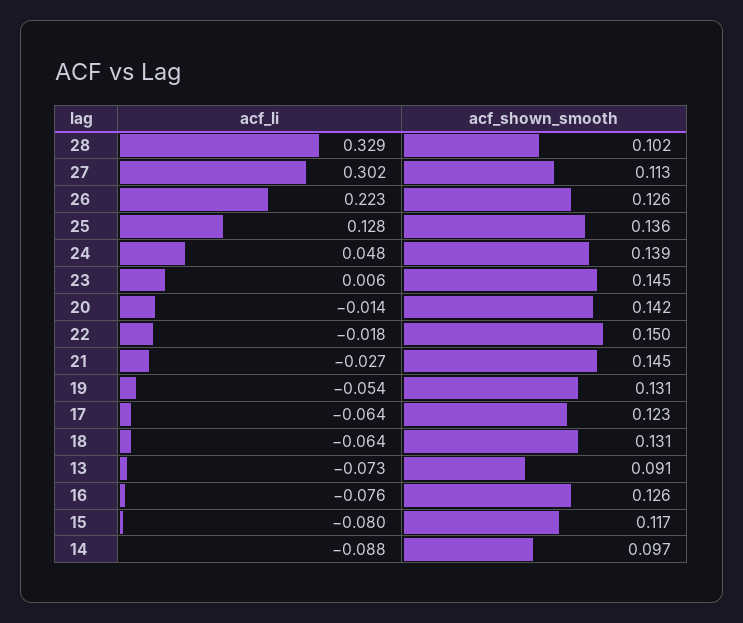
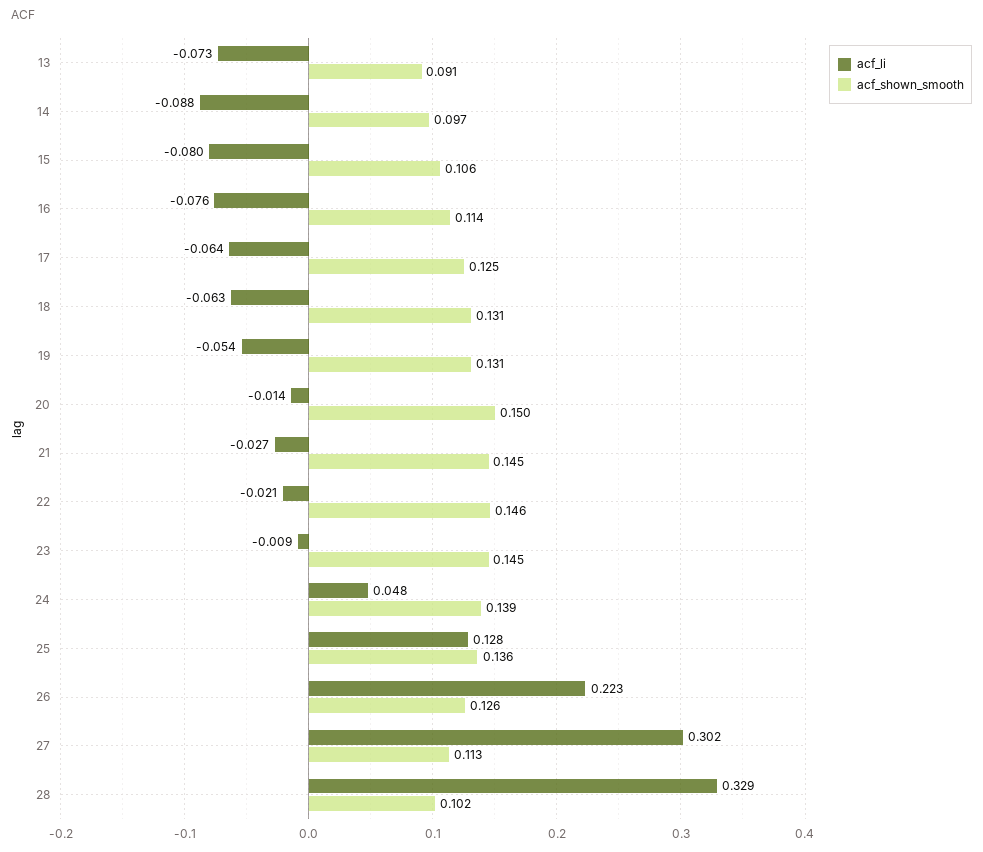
  {
    "acf_li": {
      "28": 0.329,
      "27": 0.302,
      "26": 0.223,
      "25": 0.128,
      "24": 0.048,
-     "23": 0.006,
+     "23": -0.009,
      "20": -0.014,
-     "22": -0.018,
+     "22": -0.021,
      "21": -0.027,
      "19": -0.054,
      "17": -0.064,
-     "18": -0.064,
+     "18": -0.063,
      "13": -0.073,
      "16": -0.076,
      "15": -0.08,
      "14": -0.088
    },
    "acf_shown_smooth": {
      "28": 0.102,
      "27": 0.113,
      "26": 0.126,
      "25": 0.136,
      "24": 0.139,
      "23": 0.145,
-     "20": 0.142,
+     "20": 0.15,
-     "22": 0.15,
+     "22": 0.146,
      "21": 0.145,
      "19": 0.131,
-     "17": 0.123,
+     "17": 0.125,
      "18": 0.131,
      "13": 0.091,
-     "16": 0.126,
+     "16": 0.114,
-     "15": 0.117,
+     "15": 0.106,
      "14": 0.097
    }
  }

